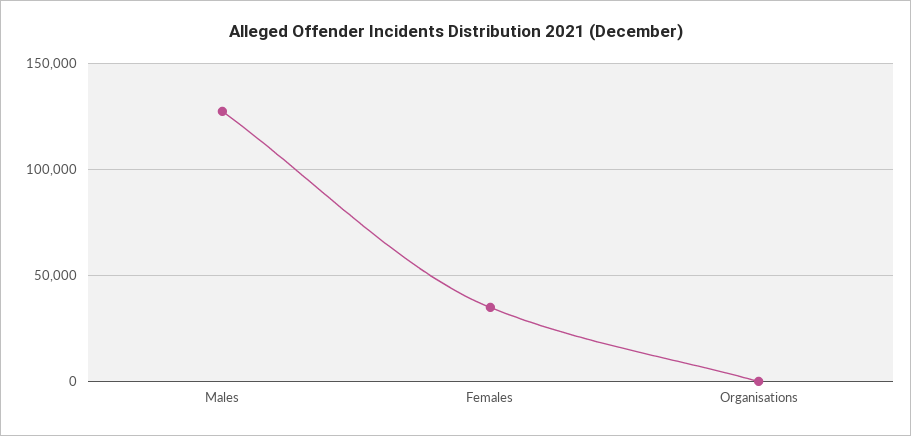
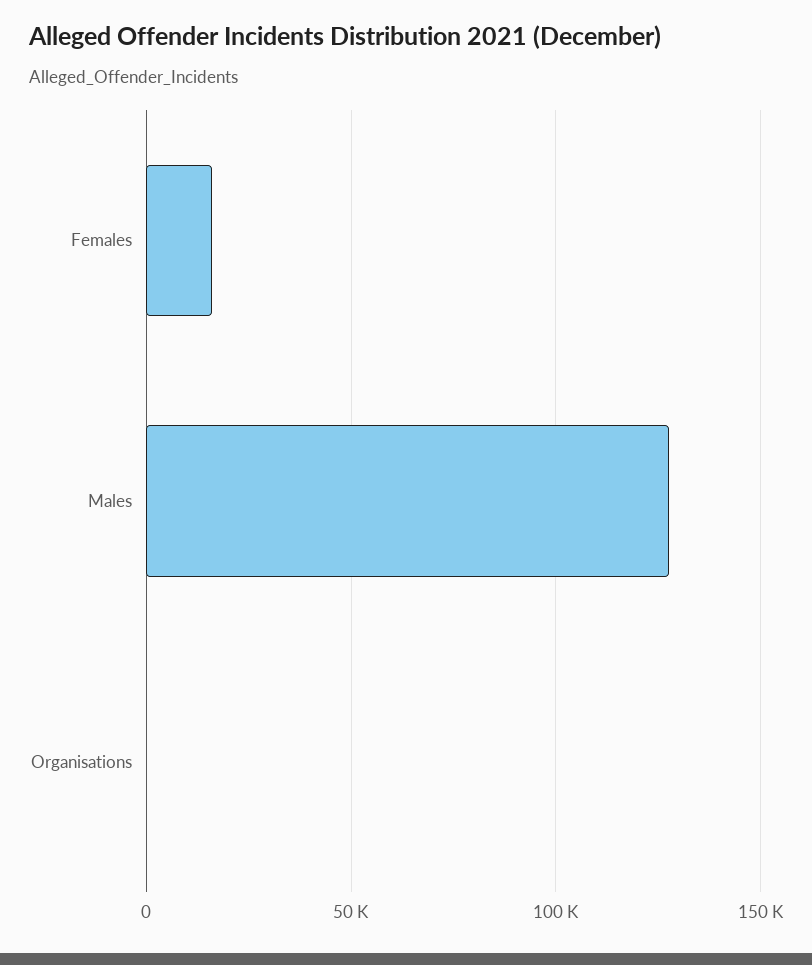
  {
    "Males": 125000,
-   "Females": 35000,
+   "Females": 15000,
    "Organisations": 0
  }

